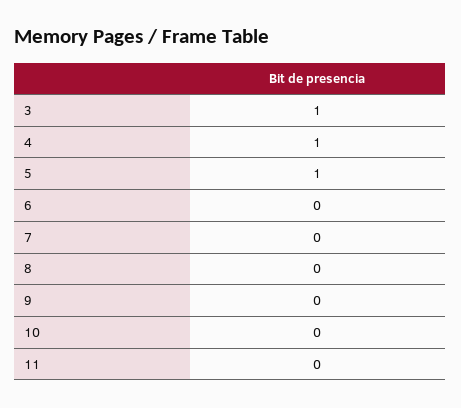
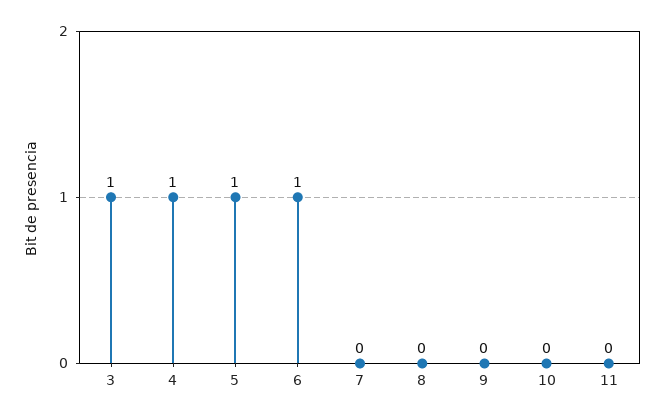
  {
    "3": 1,
    "4": 1,
    "5": 1,
-   "6": 0,
+   "6": 1,
    "7": 0,
    "8": 0,
    "9": 0,
    "10": 0,
    "11": 0
  }

